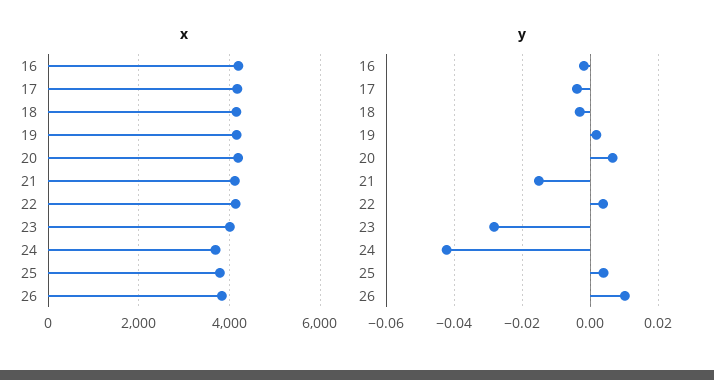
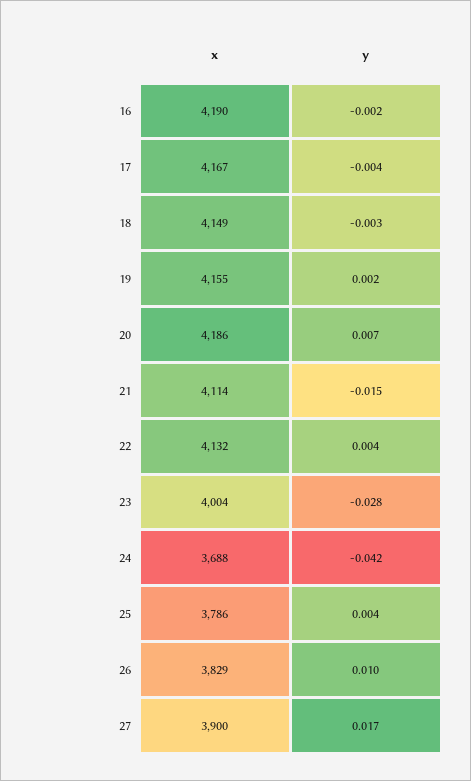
  {
    "x": {
      "16": 4190,
      "17": 4167,
      "18": 4149,
      "19": 4155,
      "20": 4186,
      "21": 4114,
      "22": 4132,
      "23": 4004,
      "24": 3688,
      "25": 3786,
-     "26": 3829
+     "26": 3829,
+     "27": 3900
    },
    "y": {
      "16": -0.002,
      "17": -0.004,
      "18": -0.003,
      "19": 0.002,
      "20": 0.007,
      "21": -0.015,
      "22": 0.004,
      "23": -0.028,
      "24": -0.042,
      "25": 0.004,
-     "26": 0.01
+     "26": 0.01,
+     "27": 0.017
    }
  }

